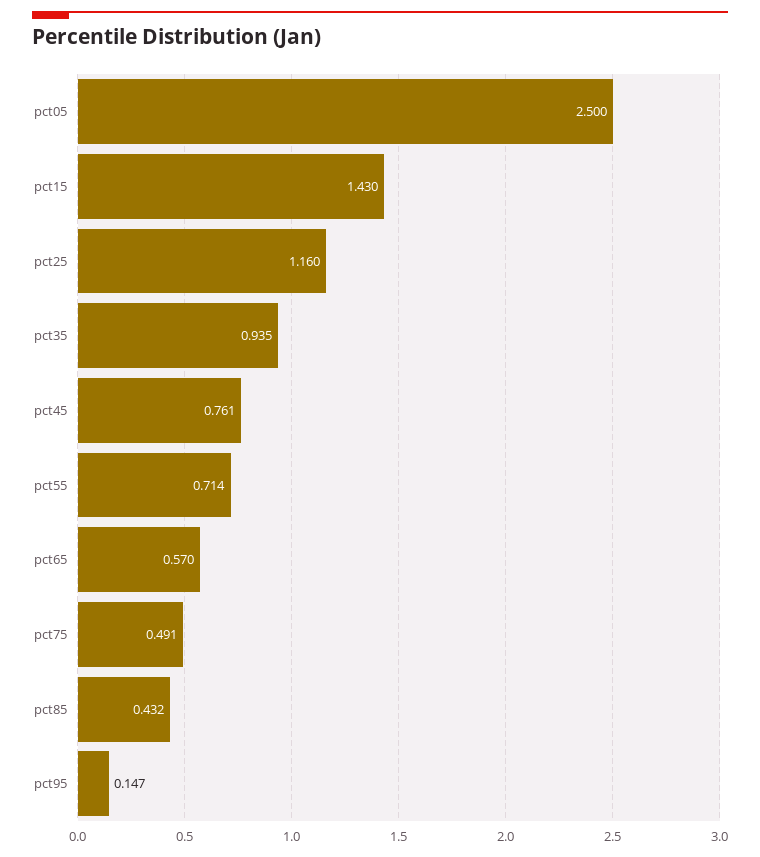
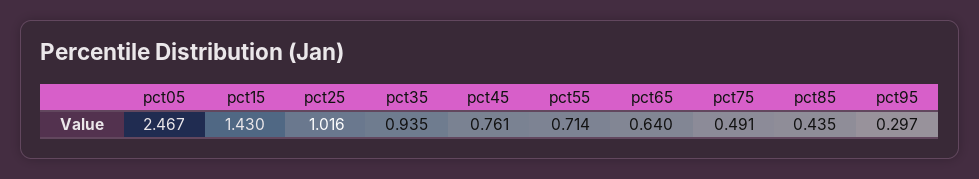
  {
-   "pct05": 2.5,
+   "pct05": 2.467,
    "pct15": 1.43,
-   "pct25": 1.16,
+   "pct25": 1.016,
    "pct35": 0.935,
    "pct45": 0.761,
    "pct55": 0.714,
-   "pct65": 0.57,
+   "pct65": 0.64,
    "pct75": 0.491,
-   "pct85": 0.432,
+   "pct85": 0.435,
-   "pct95": 0.147
+   "pct95": 0.297
  }

